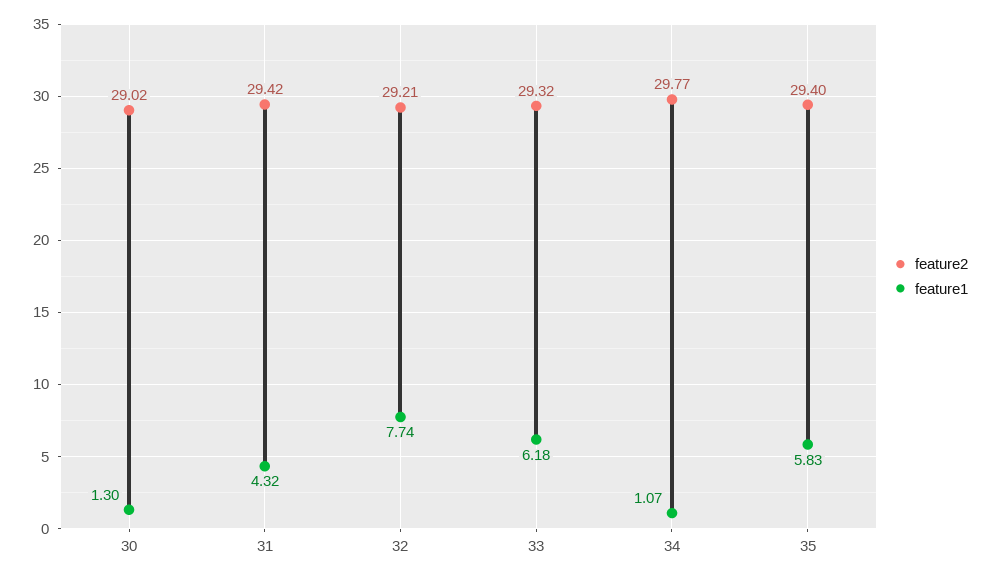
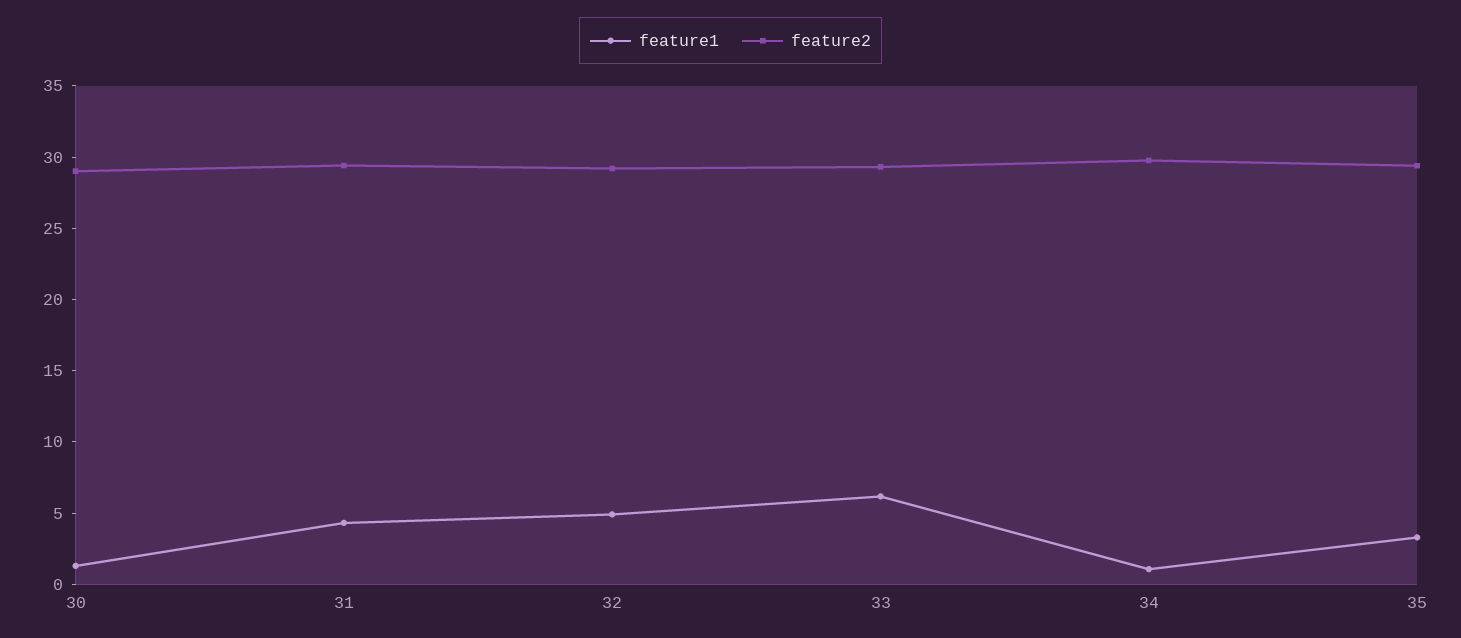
  {
    "feature2": {
      "30": 29.02,
      "31": 29.42,
      "32": 29.21,
      "33": 29.32,
      "34": 29.77,
      "35": 29.4
    },
    "feature1": {
      "30": 1.3,
      "31": 4.32,
-     "32": 7.74,
+     "32": 5,
      "33": 6.18,
      "34": 1.07,
-     "35": 5.83
+     "35": 3
    }
  }

